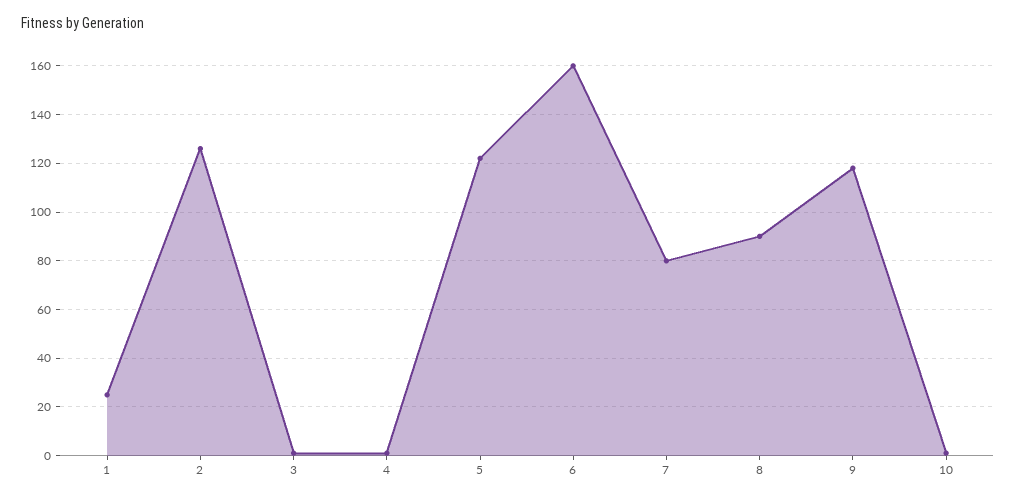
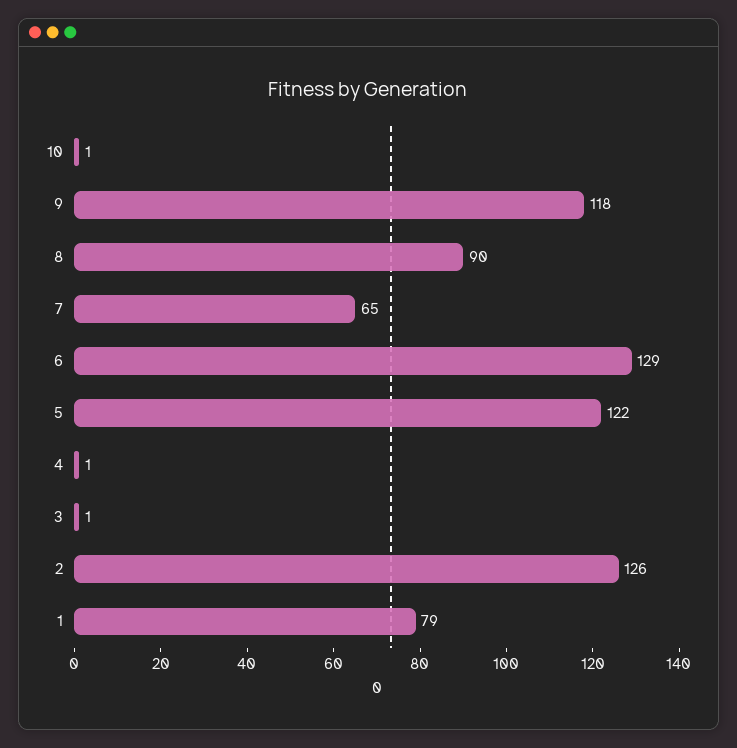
  {
-   "1": 25,
+   "1": 79,
    "2": 126,
    "3": 1,
    "4": 1,
    "5": 122,
-   "6": 160,
+   "6": 129,
-   "7": 80,
+   "7": 65,
    "8": 90,
    "9": 118,
    "10": 1
  }

